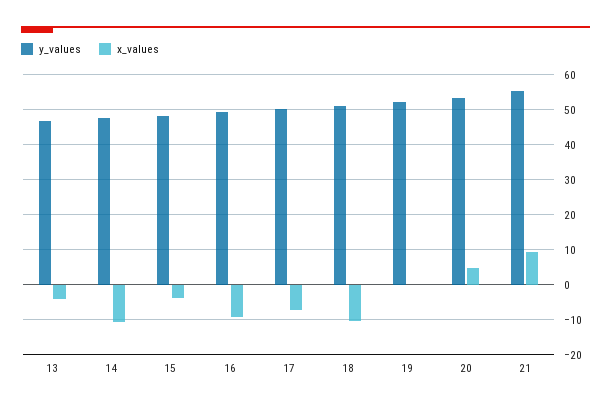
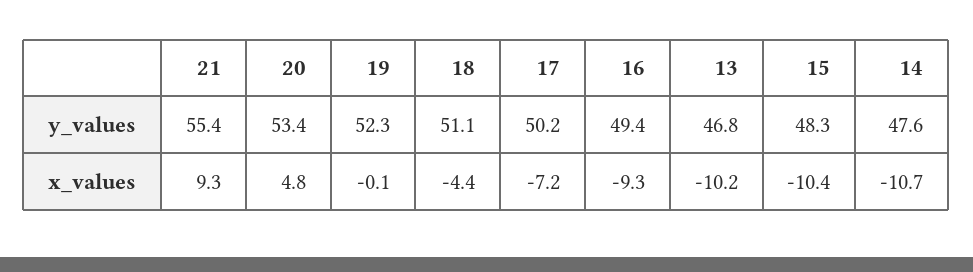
  {
    "y_values": {
      "13": 46.8,
      "14": 47.6,
      "15": 48.3,
      "16": 49.4,
      "17": 50.2,
      "18": 51.1,
      "19": 52.3,
      "20": 53.4,
      "21": 55.4
    },
    "x_values": {
-     "13": -4,
+     "13": -10.2,
      "14": -10.7,
-     "15": -4,
+     "15": -10.4,
      "16": -9.3,
      "17": -7.2,
-     "18": -10,
+     "18": -4.4,
      "19": -0.1,
      "20": 4.8,
      "21": 9.3
    }
  }

